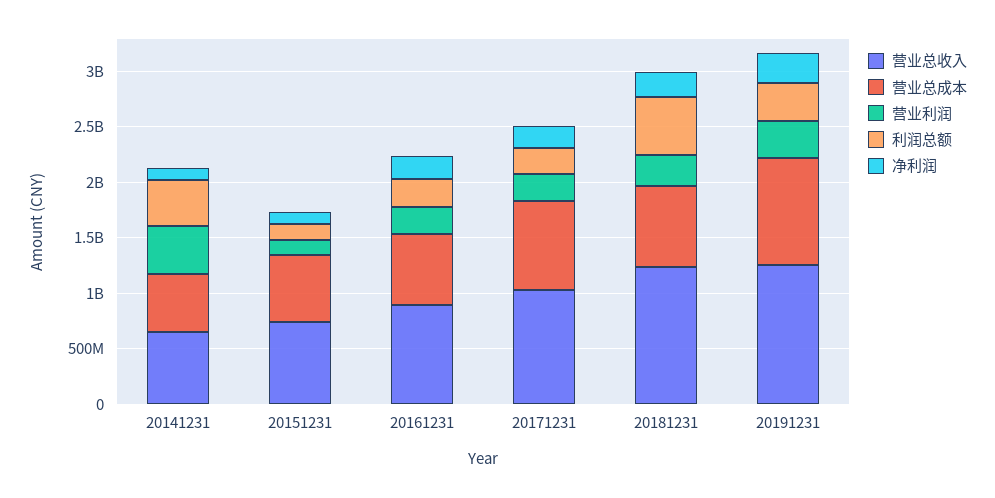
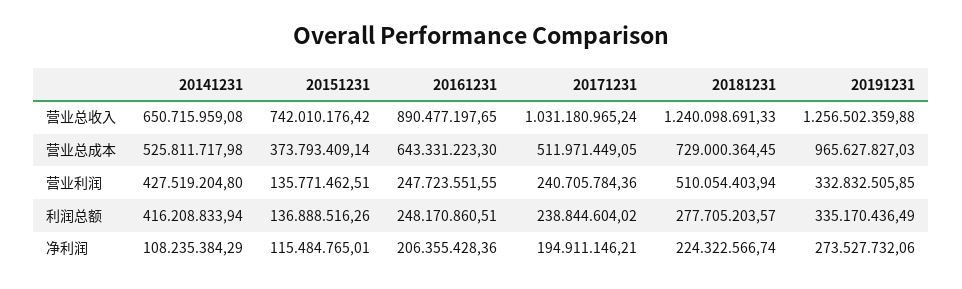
  {
    "营业总收入": {
      "20141231": 650715959.08,
      "20151231": 742010176.42,
      "20161231": 890477197.65,
      "20171231": 1031180965.24,
      "20181231": 1240098691.33,
      "20191231": 1256502359.88
    },
    "营业总成本": {
      "20141231": 525811717.98,
-     "20151231": 600000000,
+     "20151231": 373793409.14,
      "20161231": 643331223.3,
-     "20171231": 800000000,
+     "20171231": 511971449.05,
      "20181231": 729000364.45,
      "20191231": 965627827.03
    },
    "营业利润": {
      "20141231": 427519204.8,
      "20151231": 135771462.51,
      "20161231": 247723551.55,
      "20171231": 240705784.36,
-     "20181231": 300000000,
+     "20181231": 510054403.94,
      "20191231": 332832505.85
    },
    "利润总额": {
      "20141231": 416208833.94,
      "20151231": 136888516.26,
      "20161231": 248170860.51,
      "20171231": 238844604.02,
-     "20181231": 500000000,
+     "20181231": 277705203.57,
      "20191231": 335170436.49
    },
    "净利润": {
      "20141231": 108235384.29,
      "20151231": 115484765.01,
      "20161231": 206355428.36,
      "20171231": 194911146.21,
      "20181231": 224322566.74,
      "20191231": 273527732.06
    }
  }

